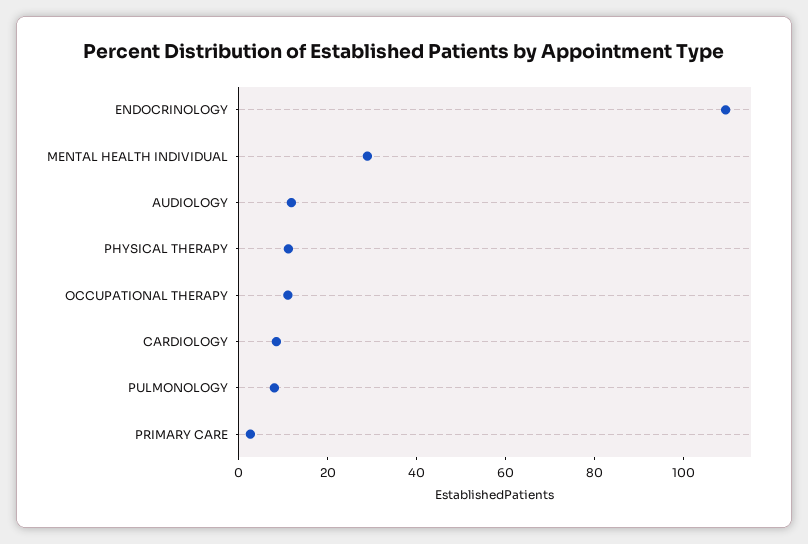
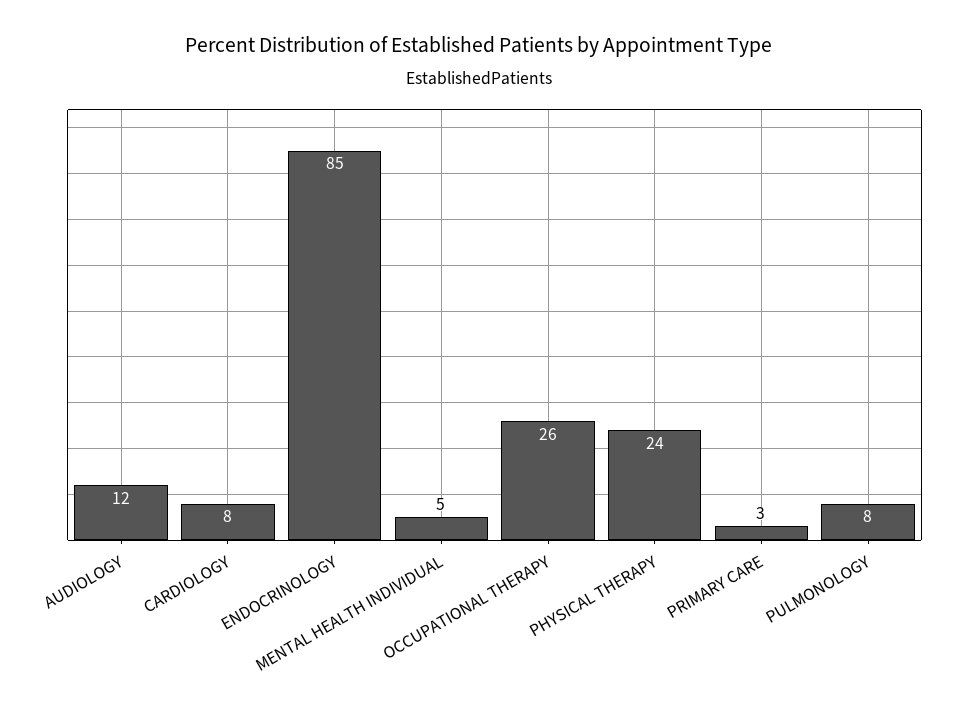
  {
-   "ENDOCRINOLOGY": 110,
+   "ENDOCRINOLOGY": 85,
-   "MENTAL HEALTH INDIVIDUAL": 30,
+   "MENTAL HEALTH INDIVIDUAL": 5,
    "AUDIOLOGY": 12,
-   "PHYSICAL THERAPY": 10,
+   "PHYSICAL THERAPY": 24,
-   "OCCUPATIONAL THERAPY": 10,
+   "OCCUPATIONAL THERAPY": 26,
    "CARDIOLOGY": 8,
    "PULMONOLOGY": 8,
    "PRIMARY CARE": 3
  }

